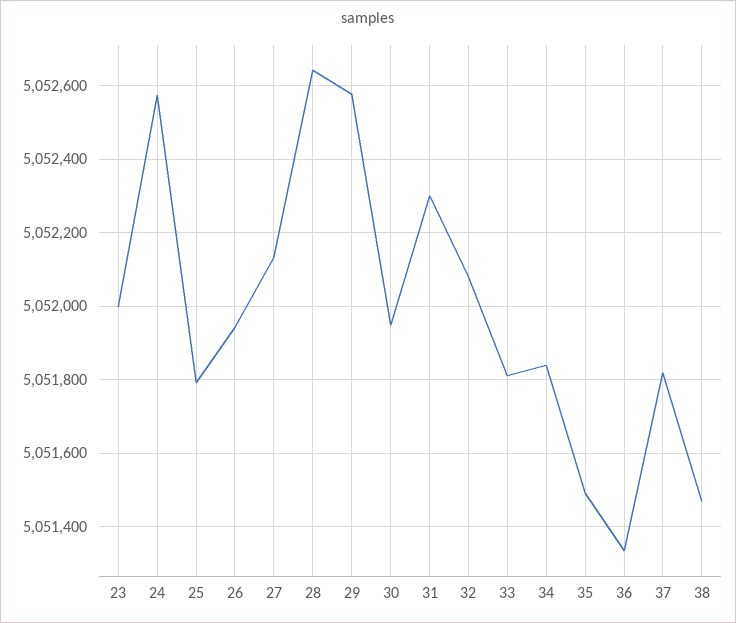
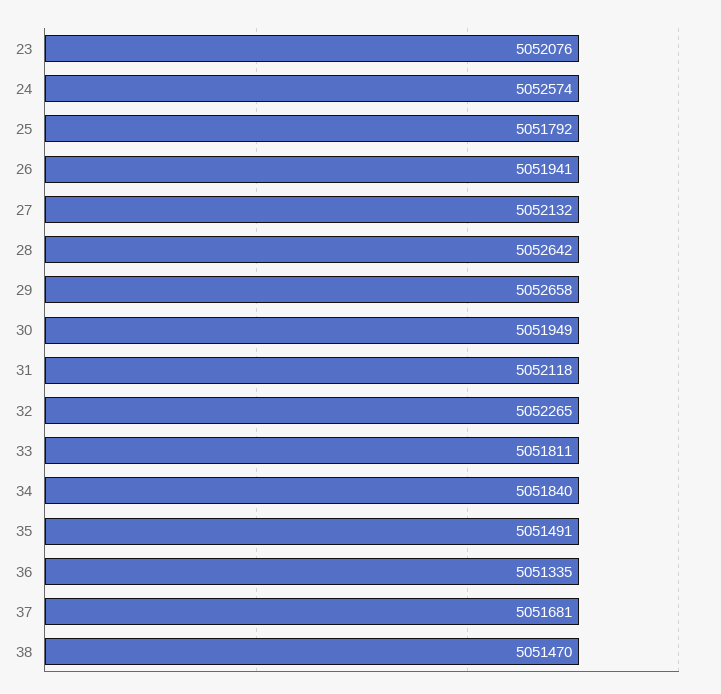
  {
-   "23": 5052000,
+   "23": 5052076,
    "24": 5052574,
    "25": 5051792,
    "26": 5051941,
    "27": 5052132,
    "28": 5052642,
-   "29": 5052580,
+   "29": 5052658,
    "30": 5051949,
-   "31": 5052300,
+   "31": 5052118,
-   "32": 5052080,
+   "32": 5052265,
    "33": 5051811,
    "34": 5051840,
    "35": 5051491,
    "36": 5051335,
-   "37": 5051820,
+   "37": 5051681,
    "38": 5051470
  }

